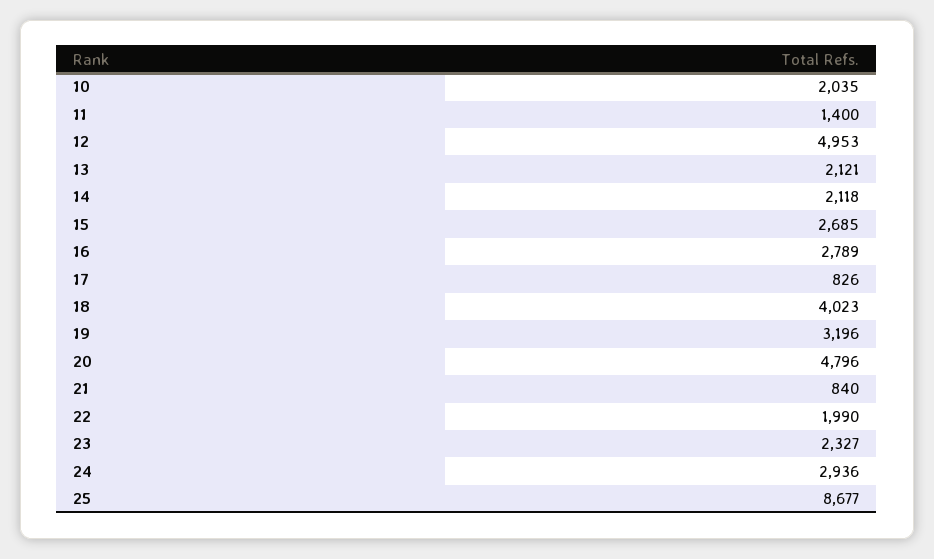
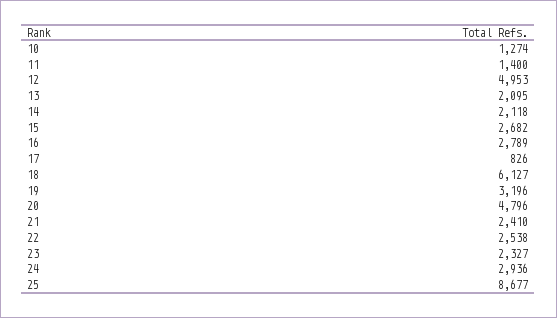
  {
-   "10": 2035,
+   "10": 1274,
    "11": 1400,
    "12": 4953,
-   "13": 2121,
+   "13": 2095,
    "14": 2118,
-   "15": 2685,
+   "15": 2682,
    "16": 2789,
    "17": 826,
-   "18": 4023,
+   "18": 6127,
    "19": 3196,
    "20": 4796,
-   "21": 840,
+   "21": 2410,
-   "22": 1990,
+   "22": 2538,
    "23": 2327,
    "24": 2936,
    "25": 8677
  }

